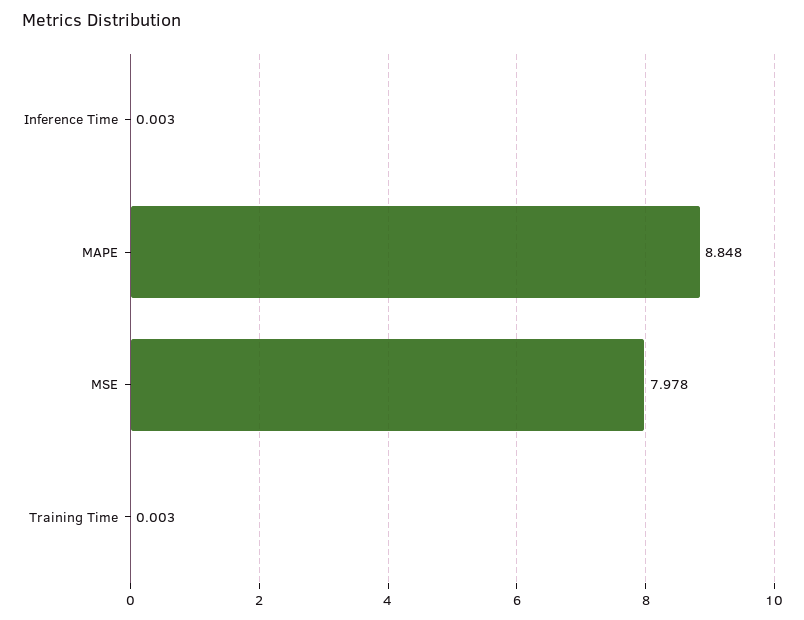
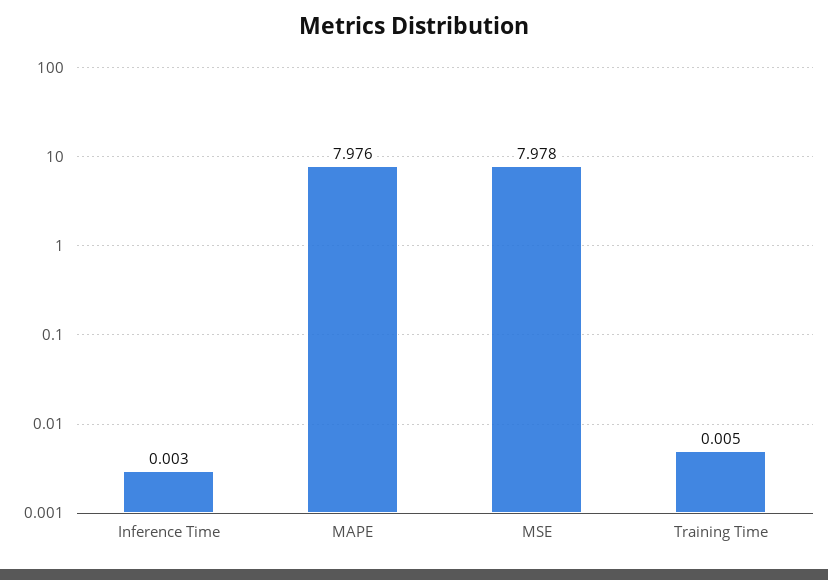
  {
    "Inference Time": 0.003,
-   "MAPE": 8.848,
+   "MAPE": 7.976,
    "MSE": 7.978,
-   "Training Time": 0.003
+   "Training Time": 0.005
  }

